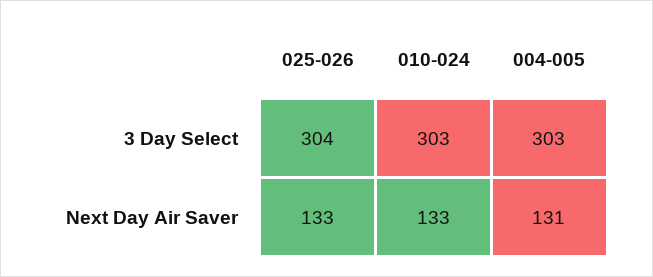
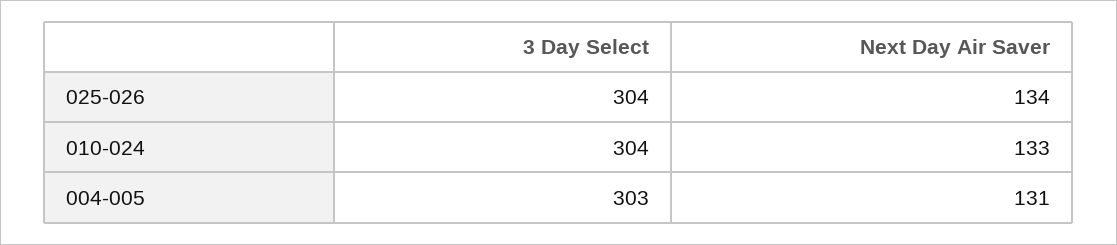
  {
    "025-026": {
      "3 Day Select": 304,
-     "Next Day Air Saver": 133
+     "Next Day Air Saver": 134
    },
    "010-024": {
-     "3 Day Select": 303,
+     "3 Day Select": 304,
      "Next Day Air Saver": 133
    },
    "004-005": {
      "3 Day Select": 303,
      "Next Day Air Saver": 131
    }
  }

